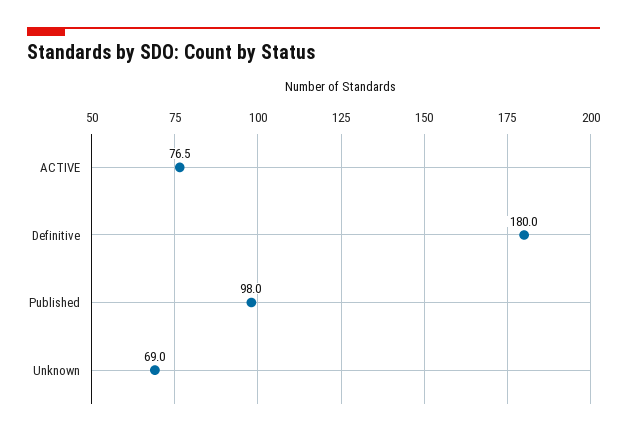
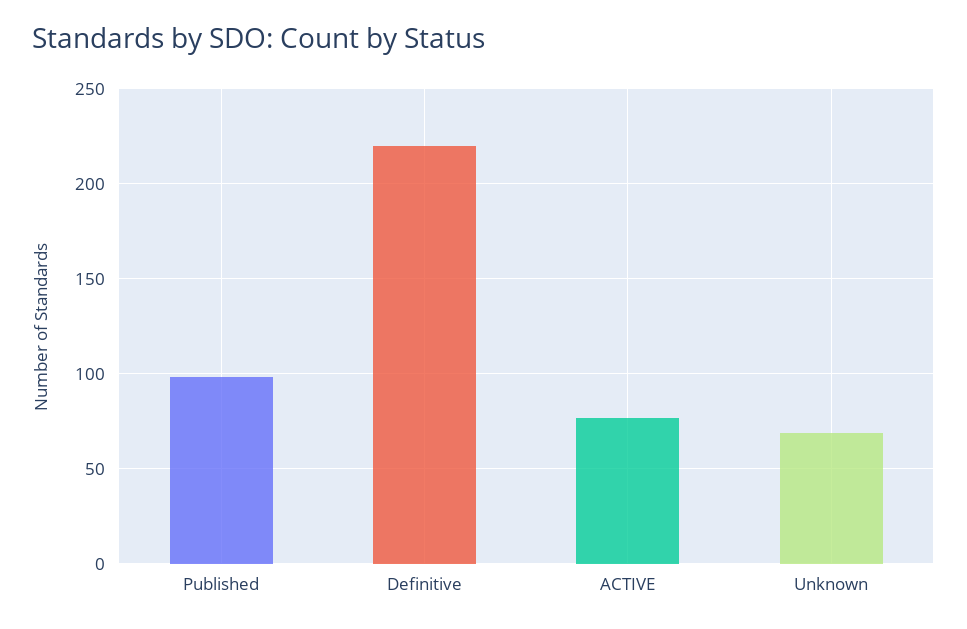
  {
    "ACTIVE": 76.5,
-   "Definitive": 180,
+   "Definitive": 220,
    "Published": 98,
    "Unknown": 69
  }

